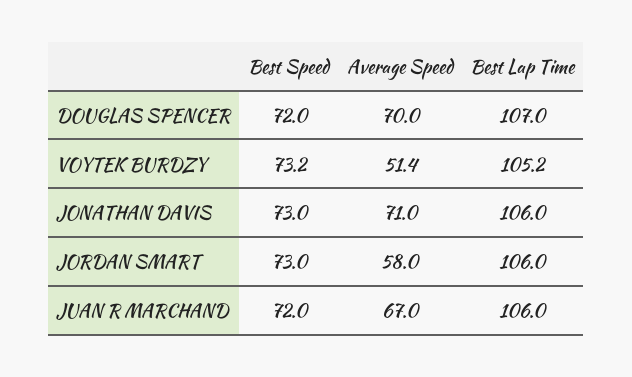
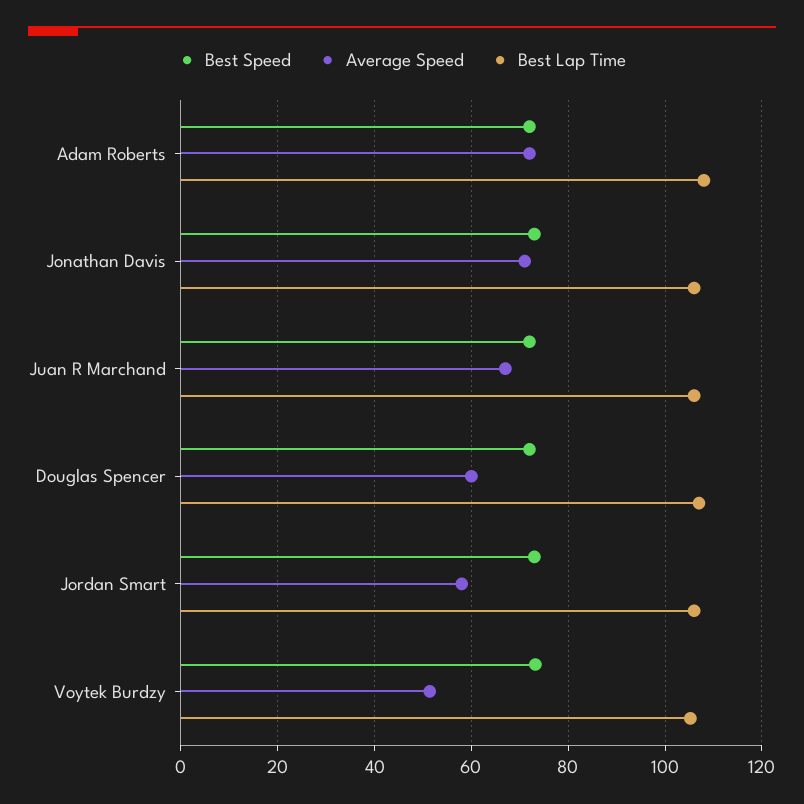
  {
    "Best Speed": {
      "DOUGLAS SPENCER": 72,
      "VOYTEK BURDZY": 73.2,
      "JONATHAN DAVIS": 73,
      "JORDAN SMART": 73,
-     "JUAN R MARCHAND": 72
+     "JUAN R MARCHAND": 72,
+     "Adam Roberts": 72
    },
    "Average Speed": {
-     "DOUGLAS SPENCER": 70,
+     "DOUGLAS SPENCER": 60,
      "VOYTEK BURDZY": 51.4,
      "JONATHAN DAVIS": 71,
      "JORDAN SMART": 58,
-     "JUAN R MARCHAND": 67
+     "JUAN R MARCHAND": 67,
+     "Adam Roberts": 72
    },
    "Best Lap Time": {
      "DOUGLAS SPENCER": 107,
      "VOYTEK BURDZY": 105.2,
      "JONATHAN DAVIS": 106,
      "JORDAN SMART": 106,
-     "JUAN R MARCHAND": 106
+     "JUAN R MARCHAND": 106,
+     "Adam Roberts": 108
    }
  }

